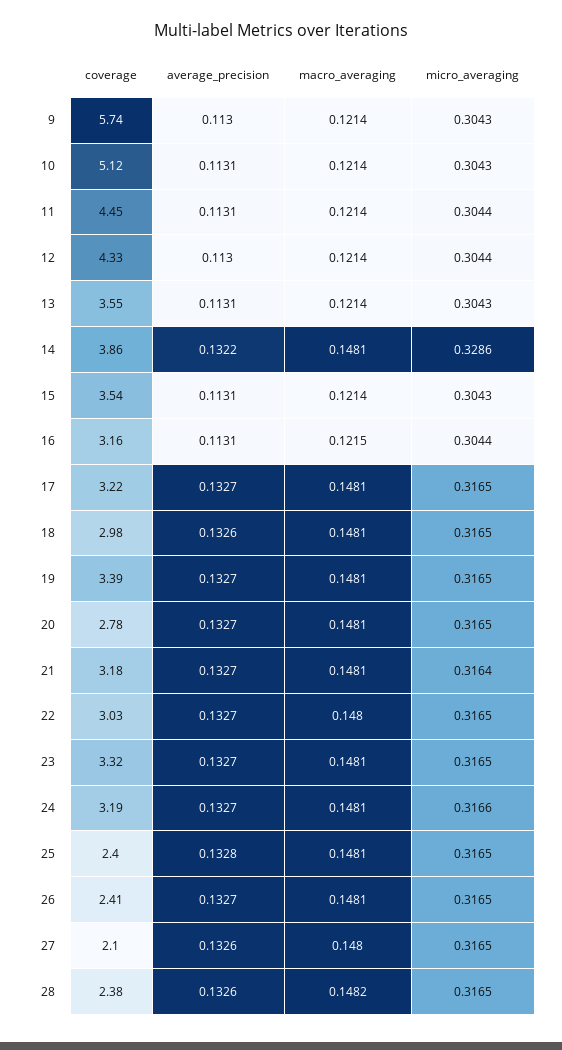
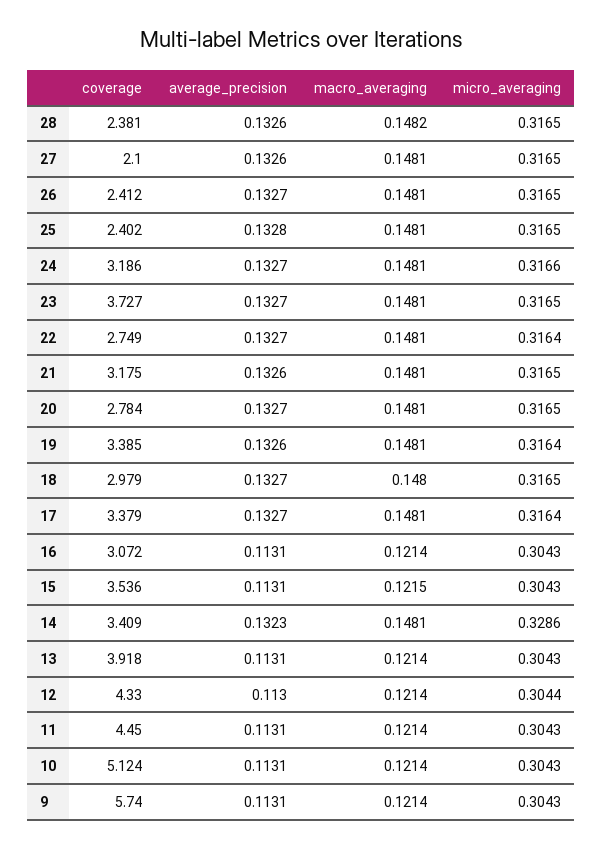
  {
    "coverage": {
      "9": 5.74,
      "10": 5.124,
      "11": 4.45,
      "12": 4.33,
-     "13": 3.55,
+     "13": 3.918,
-     "14": 3.86,
+     "14": 3.409,
      "15": 3.536,
-     "16": 3.16,
+     "16": 3.072,
-     "17": 3.22,
+     "17": 3.379,
      "18": 2.979,
      "19": 3.385,
      "20": 2.784,
      "21": 3.175,
-     "22": 3.03,
+     "22": 2.749,
-     "23": 3.32,
+     "23": 3.727,
      "24": 3.186,
      "25": 2.402,
      "26": 2.412,
      "27": 2.1,
      "28": 2.381
    },
    "average_precision": {
-     "9": 0.113,
+     "9": 0.1131,
      "10": 0.1131,
      "11": 0.1131,
      "12": 0.113,
      "13": 0.1131,
-     "14": 0.1322,
+     "14": 0.1323,
      "15": 0.1131,
      "16": 0.1131,
      "17": 0.1327,
-     "18": 0.1326,
+     "18": 0.1327,
-     "19": 0.1327,
+     "19": 0.1326,
      "20": 0.1327,
-     "21": 0.1327,
+     "21": 0.1326,
      "22": 0.1327,
      "23": 0.1327,
      "24": 0.1327,
      "25": 0.1328,
      "26": 0.1327,
      "27": 0.1326,
      "28": 0.1326
    },
    "macro_averaging": {
      "9": 0.1214,
      "10": 0.1214,
      "11": 0.1214,
      "12": 0.1214,
      "13": 0.1214,
      "14": 0.1481,
-     "15": 0.1214,
+     "15": 0.1215,
-     "16": 0.1215,
+     "16": 0.1214,
      "17": 0.1481,
-     "18": 0.1481,
+     "18": 0.148,
      "19": 0.1481,
      "20": 0.1481,
      "21": 0.1481,
-     "22": 0.148,
+     "22": 0.1481,
      "23": 0.1481,
      "24": 0.1481,
      "25": 0.1481,
      "26": 0.1481,
-     "27": 0.148,
+     "27": 0.1481,
      "28": 0.1482
    },
    "micro_averaging": {
      "9": 0.3043,
      "10": 0.3043,
-     "11": 0.3044,
+     "11": 0.3043,
      "12": 0.3044,
      "13": 0.3043,
      "14": 0.3286,
      "15": 0.3043,
-     "16": 0.3044,
+     "16": 0.3043,
-     "17": 0.3165,
+     "17": 0.3164,
      "18": 0.3165,
-     "19": 0.3165,
+     "19": 0.3164,
      "20": 0.3165,
-     "21": 0.3164,
+     "21": 0.3165,
-     "22": 0.3165,
+     "22": 0.3164,
      "23": 0.3165,
      "24": 0.3166,
      "25": 0.3165,
      "26": 0.3165,
      "27": 0.3165,
      "28": 0.3165
    }
  }

